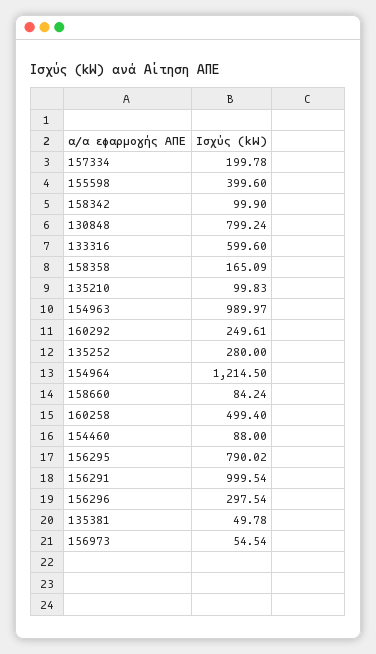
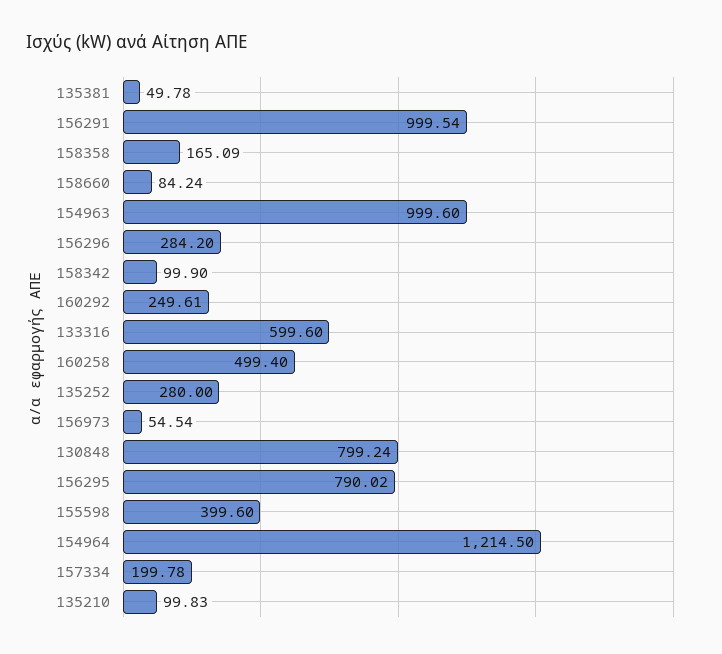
  {
    "157334": 199.78,
    "155598": 399.6,
    "158342": 99.9,
    "130848": 799.24,
    "133316": 599.6,
    "158358": 165.09,
    "135210": 99.83,
-   "154963": 989.97,
+   "154963": 999.6,
    "160292": 249.61,
    "135252": 280,
    "154964": 1214.5,
    "158660": 84.24,
    "160258": 499.4,
-   "154460": 88,
    "156295": 790.02,
    "156291": 999.54,
-   "156296": 297.54,
+   "156296": 284.2,
    "135381": 49.78,
    "156973": 54.54
  }

